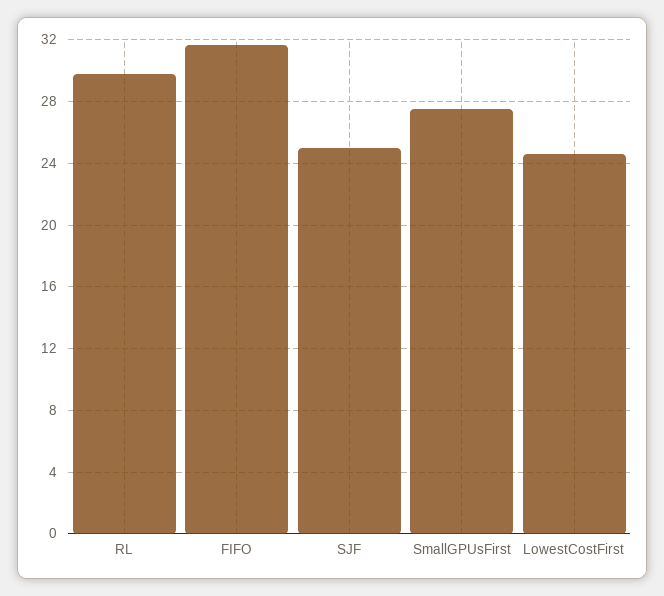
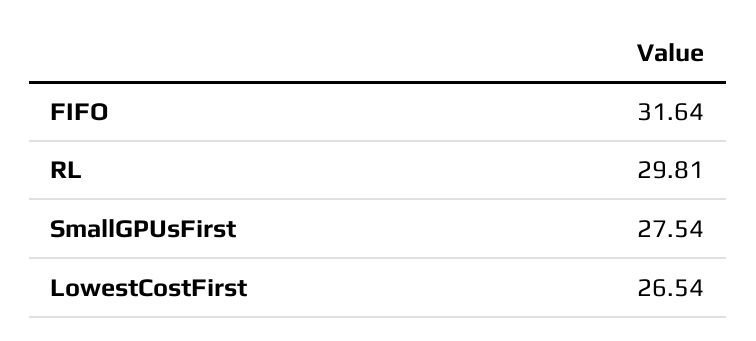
  {
    "RL": 29.81,
    "FIFO": 31.64,
-   "SJF": 25,
    "SmallGPUsFirst": 27.54,
-   "LowestCostFirst": 24.5
+   "LowestCostFirst": 26.54
  }

